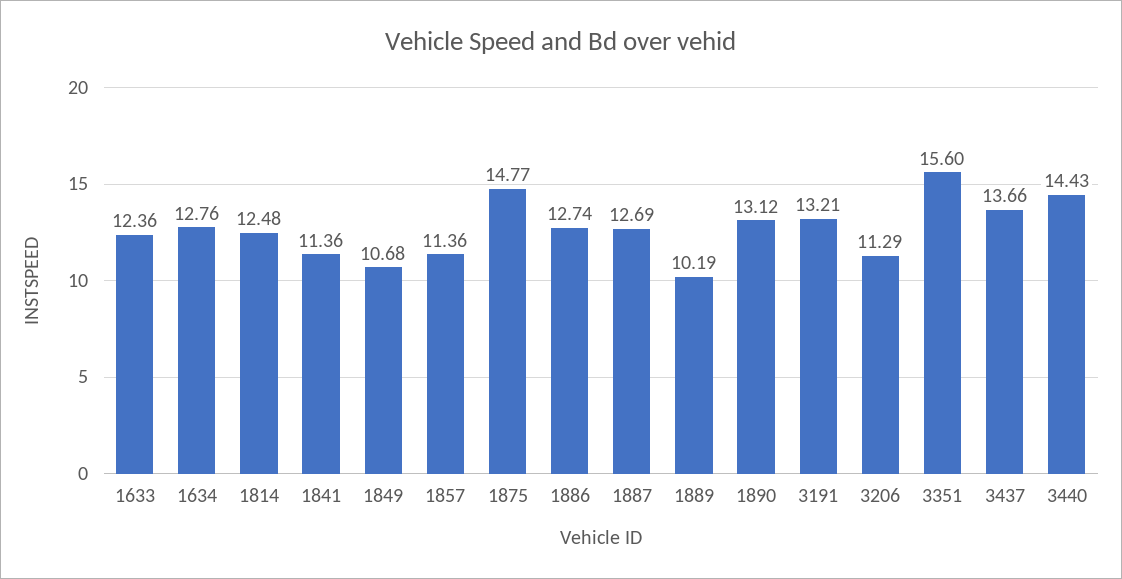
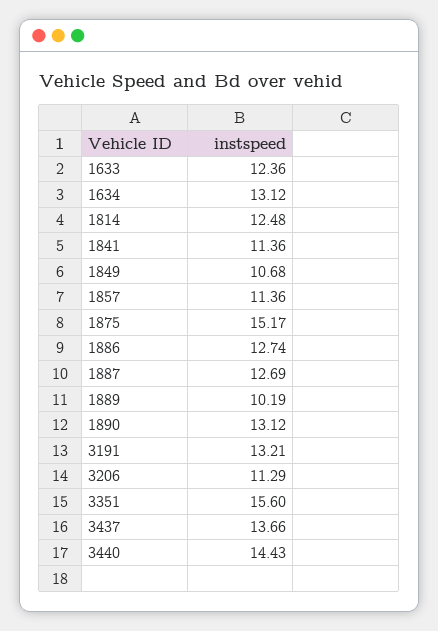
  {
    "1633": 12.36,
-   "1634": 12.76,
+   "1634": 13.12,
    "1814": 12.48,
    "1841": 11.36,
    "1849": 10.68,
    "1857": 11.36,
-   "1875": 14.77,
+   "1875": 15.17,
    "1886": 12.74,
    "1887": 12.69,
    "1889": 10.19,
    "1890": 13.12,
    "3191": 13.21,
    "3206": 11.29,
    "3351": 15.6,
    "3437": 13.66,
    "3440": 14.43
  }

